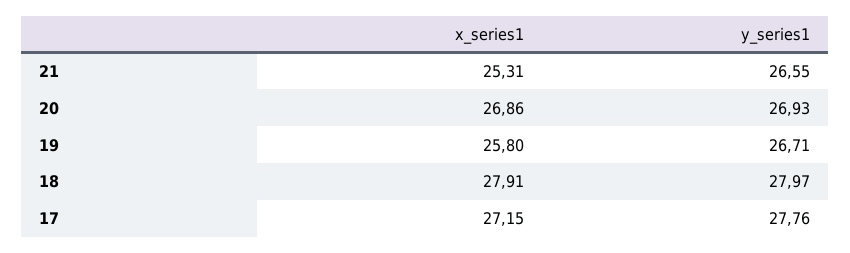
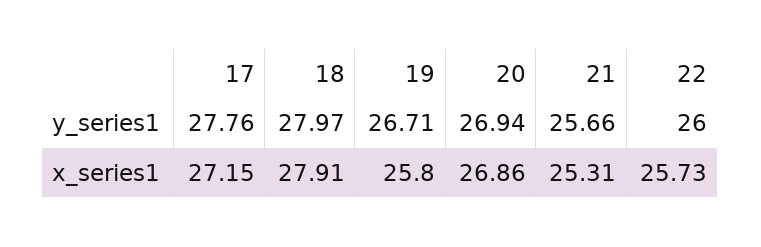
  {
    "x_series1": {
      "21": 25.31,
      "20": 26.86,
      "19": 25.8,
      "18": 27.91,
-     "17": 27.15
+     "17": 27.15,
+     "22": 25.73
    },
    "y_series1": {
-     "21": 26.55,
+     "21": 25.66,
-     "20": 26.93,
+     "20": 26.94,
      "19": 26.71,
      "18": 27.97,
-     "17": 27.76
+     "17": 27.76,
+     "22": 26
    }
  }

